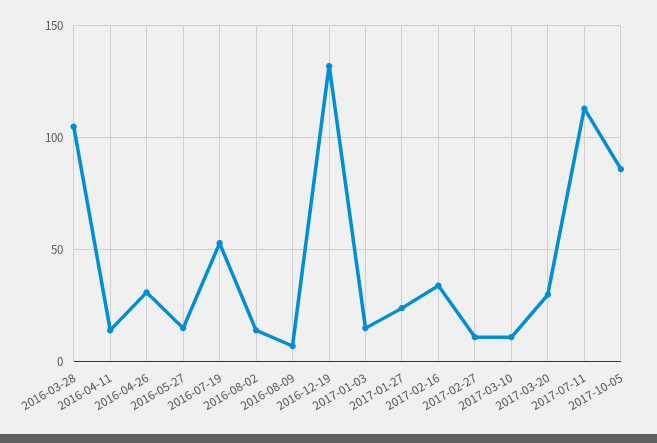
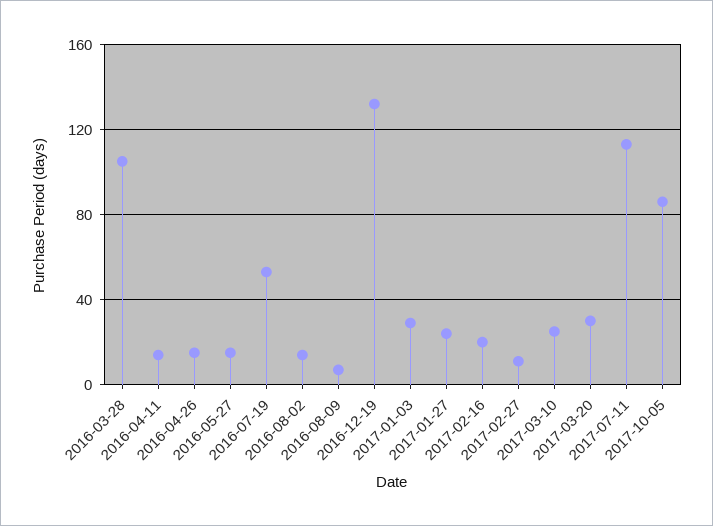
  {
    "2016-03-28": 105,
    "2016-04-11": 15,
-   "2016-04-26": 30,
+   "2016-04-26": 15,
    "2016-05-27": 15,
    "2016-07-19": 55,
    "2016-08-02": 15,
    "2016-08-09": 5,
    "2016-12-19": 130,
-   "2017-01-03": 15,
+   "2017-01-03": 30,
    "2017-01-27": 25,
-   "2017-02-16": 35,
+   "2017-02-16": 20,
    "2017-02-27": 10,
-   "2017-03-10": 10,
+   "2017-03-10": 25,
    "2017-03-20": 30,
    "2017-07-11": 115,
    "2017-10-05": 85
  }

